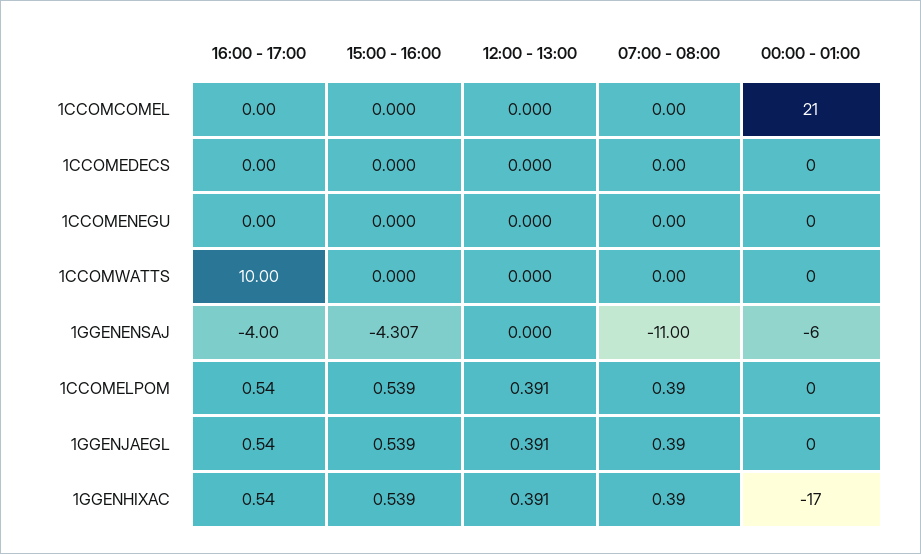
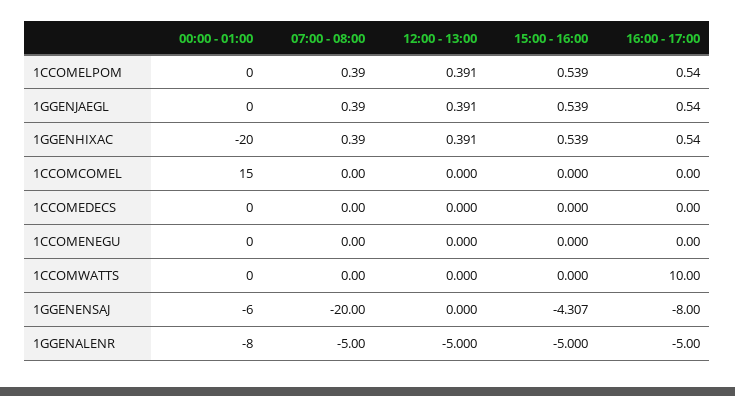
  {
    "16:00 - 17:00": {
      "1CCOMCOMEL": 0,
      "1CCOMEDECS": 0,
      "1CCOMENEGU": 0,
      "1CCOMWATTS": 10,
-     "1GGENENSAJ": -4,
+     "1GGENENSAJ": -8,
      "1CCOMELPOM": 0.54,
      "1GGENJAEGL": 0.54,
-     "1GGENHIXAC": 0.54
+     "1GGENHIXAC": 0.54,
+     "1GGENALENR": -5
    },
    "15:00 - 16:00": {
      "1CCOMCOMEL": 0,
      "1CCOMEDECS": 0,
      "1CCOMENEGU": 0,
      "1CCOMWATTS": 0,
      "1GGENENSAJ": -4.307,
      "1CCOMELPOM": 0.539,
      "1GGENJAEGL": 0.539,
-     "1GGENHIXAC": 0.539
+     "1GGENHIXAC": 0.539,
+     "1GGENALENR": -5
    },
    "12:00 - 13:00": {
      "1CCOMCOMEL": 0,
      "1CCOMEDECS": 0,
      "1CCOMENEGU": 0,
      "1CCOMWATTS": 0,
      "1GGENENSAJ": 0,
      "1CCOMELPOM": 0.391,
      "1GGENJAEGL": 0.391,
-     "1GGENHIXAC": 0.391
+     "1GGENHIXAC": 0.391,
+     "1GGENALENR": -5
    },
    "07:00 - 08:00": {
      "1CCOMCOMEL": 0,
      "1CCOMEDECS": 0,
      "1CCOMENEGU": 0,
      "1CCOMWATTS": 0,
-     "1GGENENSAJ": -11,
+     "1GGENENSAJ": -20,
      "1CCOMELPOM": 0.39,
      "1GGENJAEGL": 0.39,
-     "1GGENHIXAC": 0.39
+     "1GGENHIXAC": 0.39,
+     "1GGENALENR": -5
    },
    "00:00 - 01:00": {
-     "1CCOMCOMEL": 21,
+     "1CCOMCOMEL": 15,
      "1CCOMEDECS": 0,
      "1CCOMENEGU": 0,
      "1CCOMWATTS": 0,
      "1GGENENSAJ": -6,
      "1CCOMELPOM": 0,
      "1GGENJAEGL": 0,
-     "1GGENHIXAC": -17
+     "1GGENHIXAC": -20,
+     "1GGENALENR": -8
    }
  }

